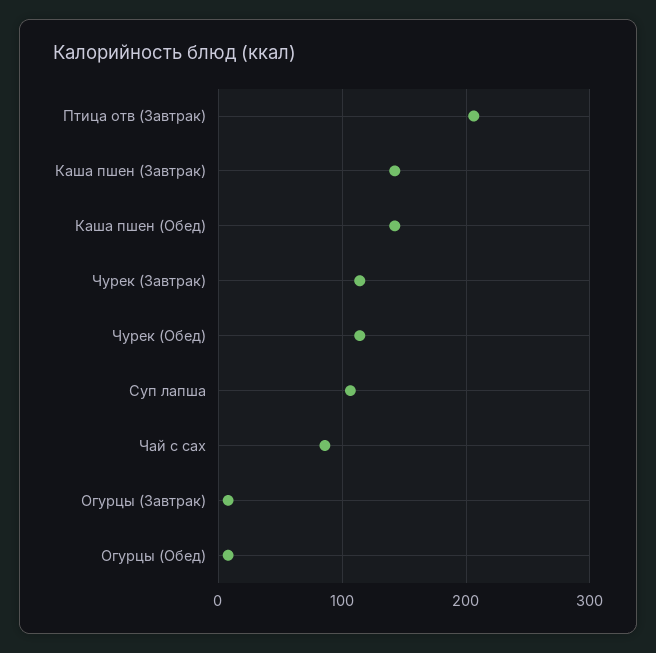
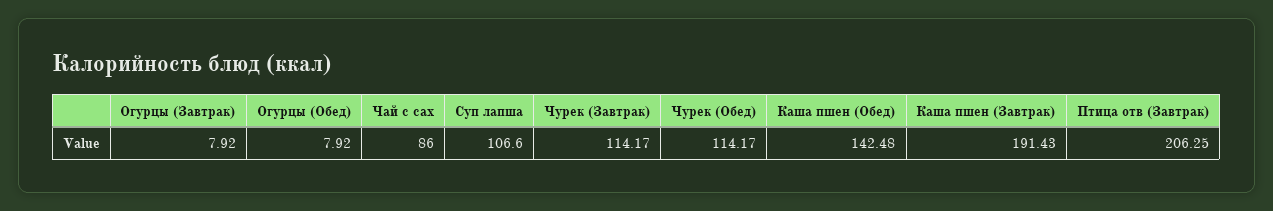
  {
    "Птица отв (Завтрак)": 206.25,
-   "Каша пшен (Завтрак)": 140,
+   "Каша пшен (Завтрак)": 191.43,
    "Каша пшен (Обед)": 142.48,
    "Чурек (Завтрак)": 114.17,
    "Чурек (Обед)": 114.17,
    "Суп лапша": 106.6,
    "Чай с сах": 86,
    "Огурцы (Завтрак)": 7.92,
    "Огурцы (Обед)": 7.92
  }

